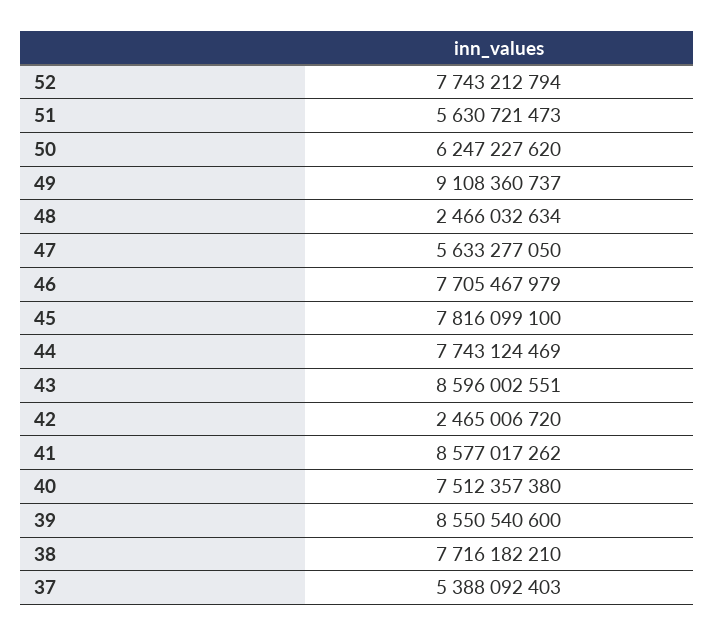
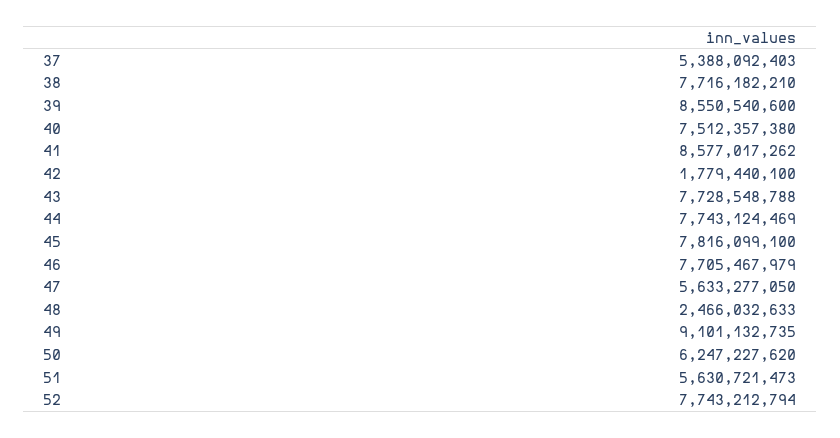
  {
    "52": 7743212794,
    "51": 5630721473,
    "50": 6247227620,
-   "49": 9108360737,
+   "49": 9101132735,
-   "48": 2466032634,
+   "48": 2466032633,
    "47": 5633277050,
    "46": 7705467979,
    "45": 7816099100,
    "44": 7743124469,
-   "43": 8596002551,
+   "43": 7728548788,
-   "42": 2465006720,
+   "42": 1779440100,
    "41": 8577017262,
    "40": 7512357380,
    "39": 8550540600,
    "38": 7716182210,
    "37": 5388092403
  }

